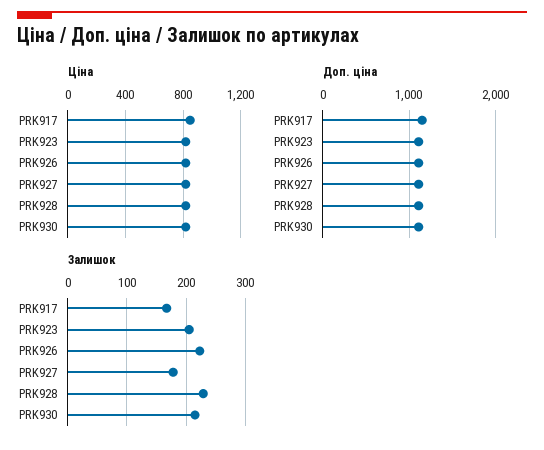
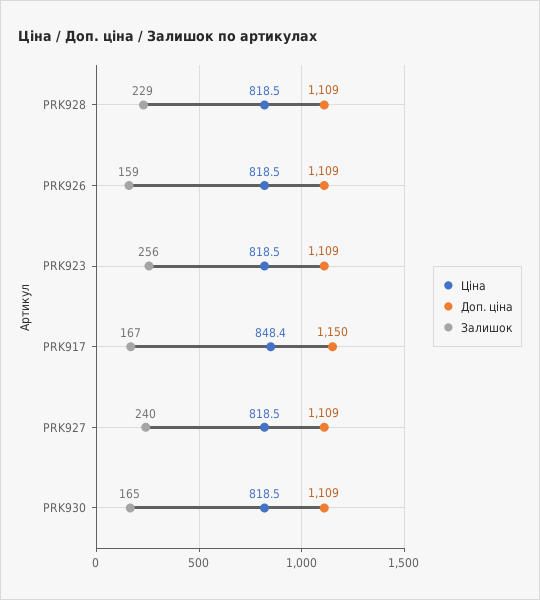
  {
    "Ціна": {
      "PRK917": 848.4,
      "PRK923": 818.5,
      "PRK926": 818.5,
      "PRK927": 818.5,
      "PRK928": 818.5,
      "PRK930": 818.5
    },
    "Доп. ціна": {
      "PRK917": 1150,
      "PRK923": 1109,
      "PRK926": 1109,
      "PRK927": 1109,
      "PRK928": 1109,
      "PRK930": 1109
    },
    "Залишок": {
      "PRK917": 167,
-     "PRK923": 200,
+     "PRK923": 256,
-     "PRK926": 220,
+     "PRK926": 159,
-     "PRK927": 180,
+     "PRK927": 240,
      "PRK928": 229,
-     "PRK930": 220
+     "PRK930": 165
    }
  }

